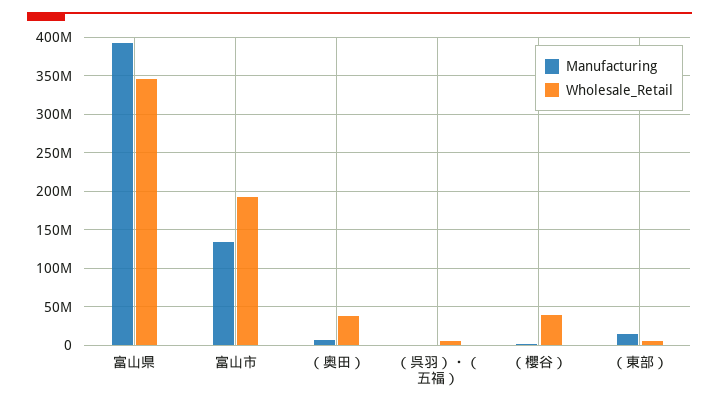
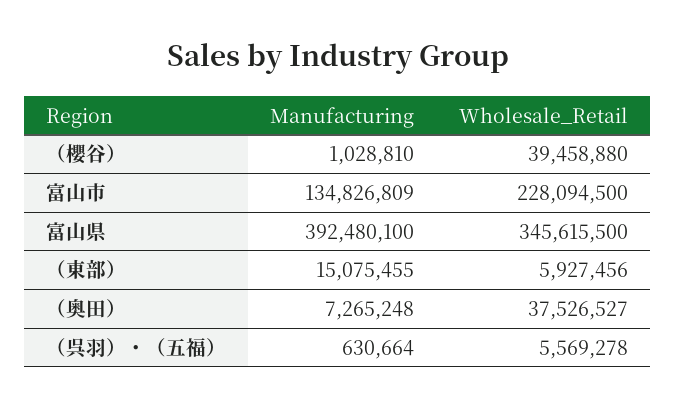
  {
    "Manufacturing": {
      "富山県": 392480100,
      "富山市": 134826809,
      "（奥田）": 7265248,
      "（呉羽）・（五福）": 630664,
      "（櫻谷）": 1028810,
      "（東部）": 15075455
    },
    "Wholesale_Retail": {
      "富山県": 345615500,
-     "富山市": 190000000,
+     "富山市": 228094500,
      "（奥田）": 37526527,
      "（呉羽）・（五福）": 5569278,
      "（櫻谷）": 39458880,
      "（東部）": 5927456
    }
  }

